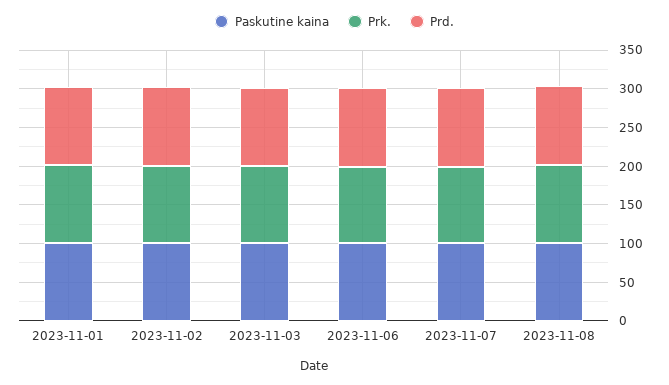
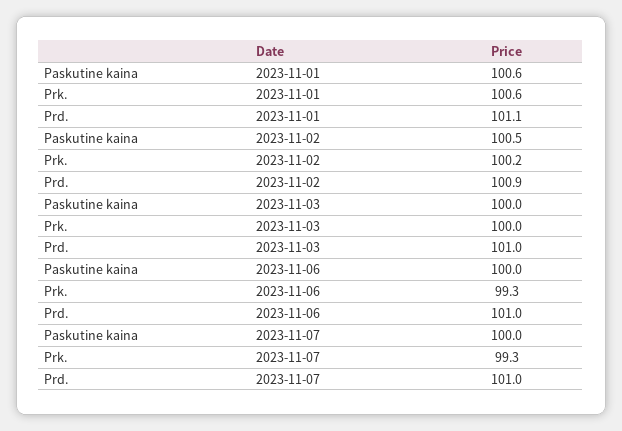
  {
    "Paskutine kaina": {
      "2023-11-01": 100.6,
      "2023-11-02": 100.5,
      "2023-11-03": 100,
      "2023-11-06": 100,
-     "2023-11-07": 100,
+     "2023-11-07": 100
-     "2023-11-08": 100
    },
    "Prk.": {
      "2023-11-01": 100.6,
      "2023-11-02": 100.2,
      "2023-11-03": 100,
      "2023-11-06": 99.3,
-     "2023-11-07": 99.3,
+     "2023-11-07": 99.3
-     "2023-11-08": 100
    },
    "Prd.": {
      "2023-11-01": 101.1,
      "2023-11-02": 100.9,
      "2023-11-03": 101,
      "2023-11-06": 101,
-     "2023-11-07": 101,
+     "2023-11-07": 101
-     "2023-11-08": 100
    }
  }

